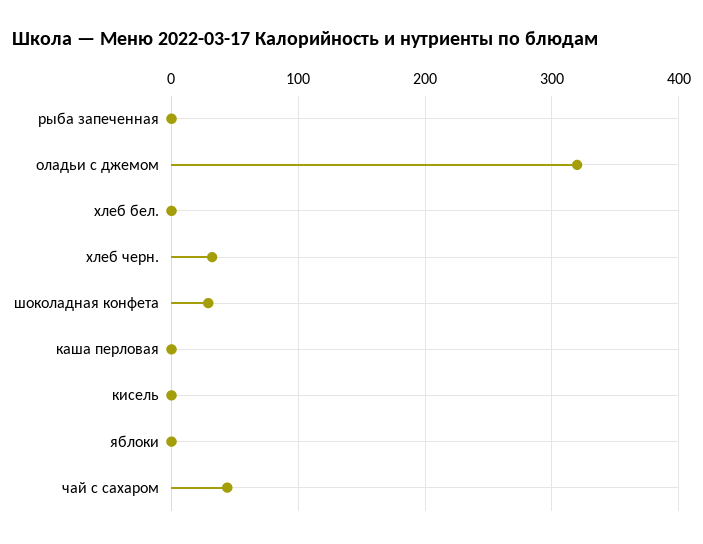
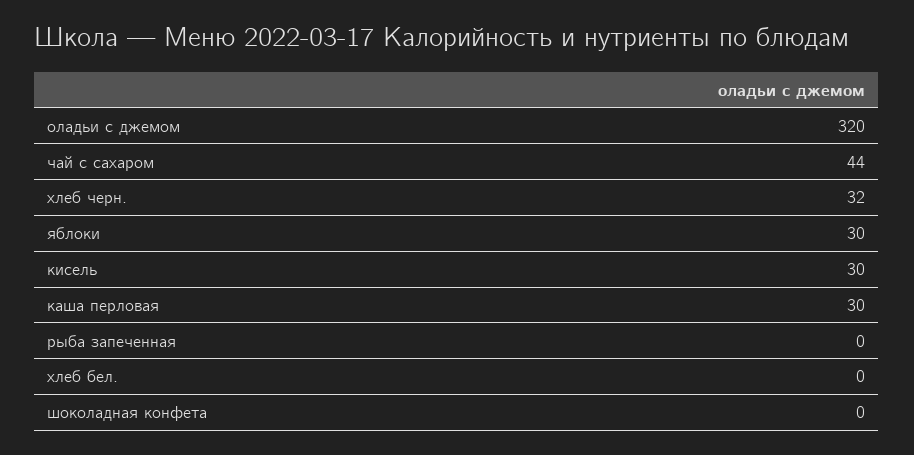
  {
    "рыба запеченная": 0,
    "оладьи с джемом": 320,
    "хлеб бел.": 0,
    "хлеб черн.": 32,
-   "шоколадная конфета": 30,
+   "шоколадная конфета": 0,
-   "каша перловая": 0,
+   "каша перловая": 30,
-   "кисель": 0,
+   "кисель": 30,
-   "яблоки": 0,
+   "яблоки": 30,
    "чай с сахаром": 44
  }

